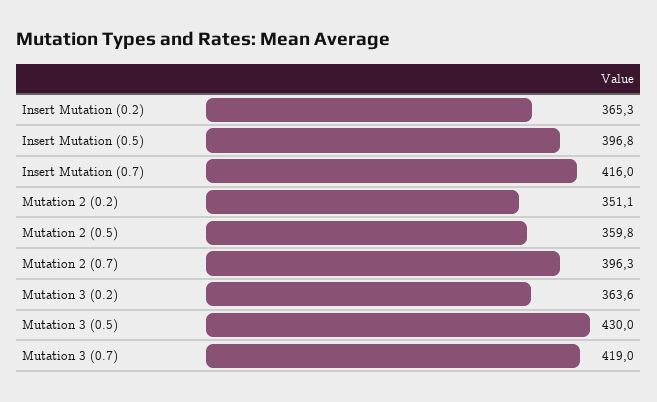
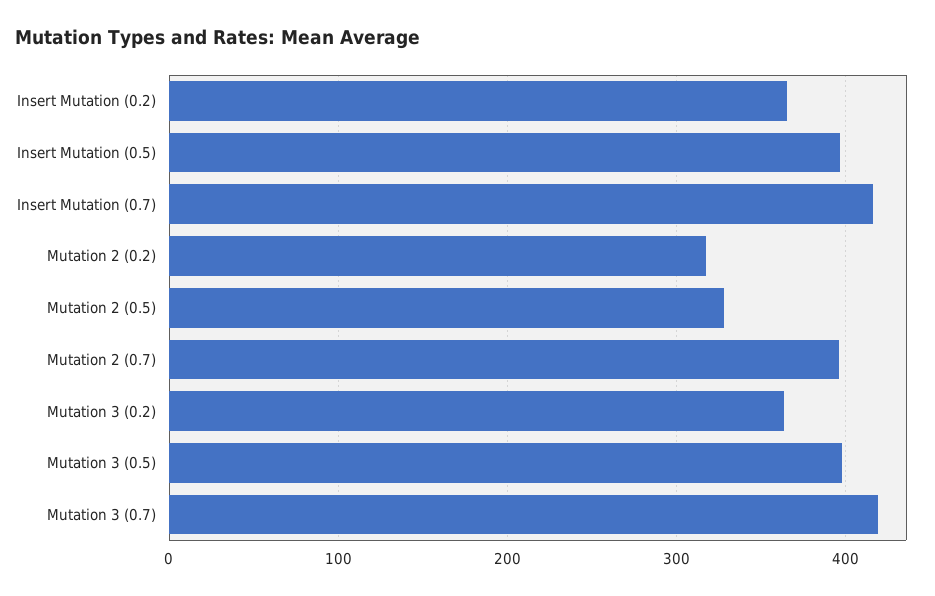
  {
    "Insert Mutation (0.2)": 365.3,
    "Insert Mutation (0.5)": 396.8,
    "Insert Mutation (0.7)": 416,
-   "Mutation 2 (0.2)": 351.1,
+   "Mutation 2 (0.2)": 320,
-   "Mutation 2 (0.5)": 359.8,
+   "Mutation 2 (0.5)": 330,
    "Mutation 2 (0.7)": 396.3,
    "Mutation 3 (0.2)": 363.6,
-   "Mutation 3 (0.5)": 430,
+   "Mutation 3 (0.5)": 400,
    "Mutation 3 (0.7)": 419
  }

